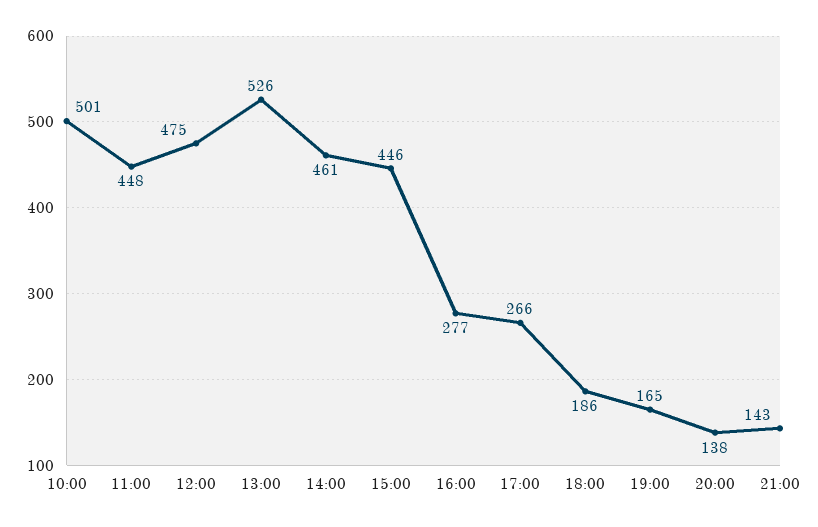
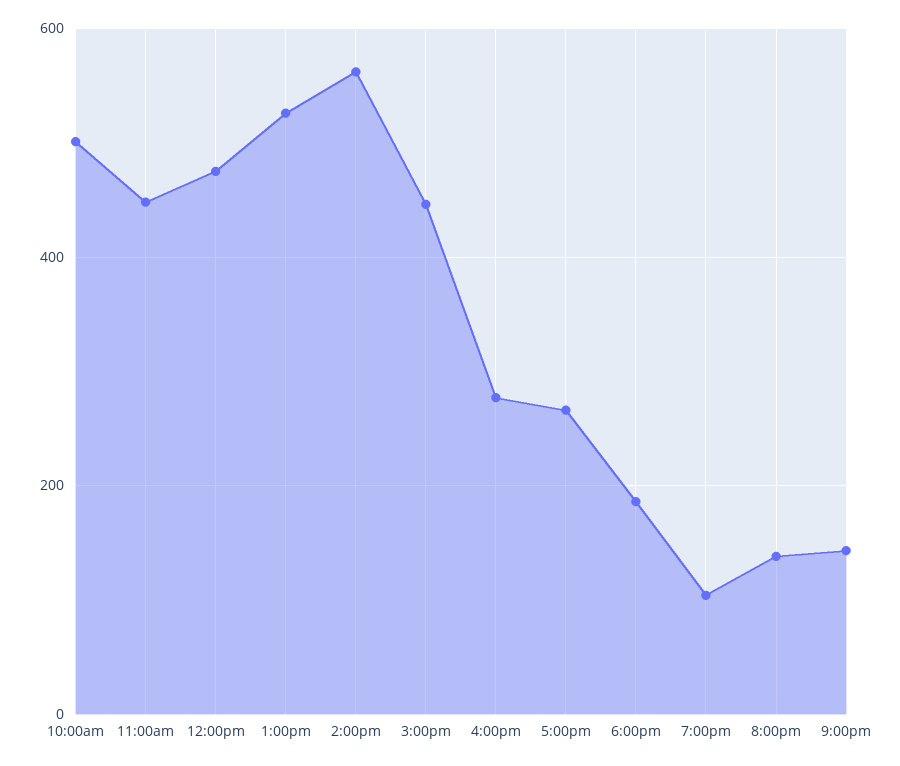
  {
    "10:00": 501,
    "11:00": 448,
    "12:00": 475,
    "13:00": 526,
-   "14:00": 461,
+   "14:00": 560,
    "15:00": 446,
    "16:00": 277,
    "17:00": 266,
    "18:00": 186,
-   "19:00": 165,
+   "19:00": 100,
    "20:00": 138,
    "21:00": 143
  }

